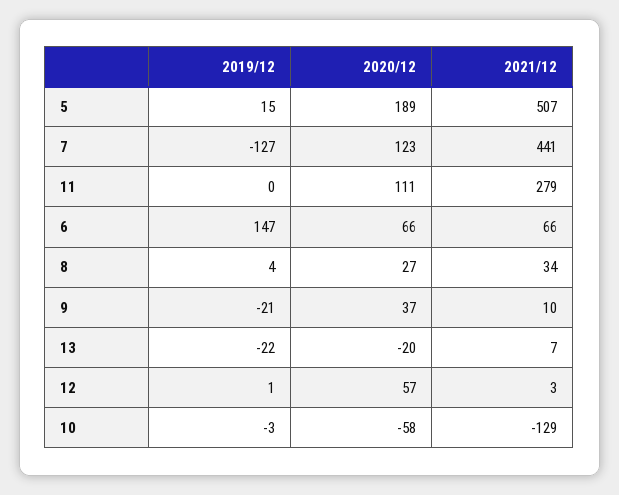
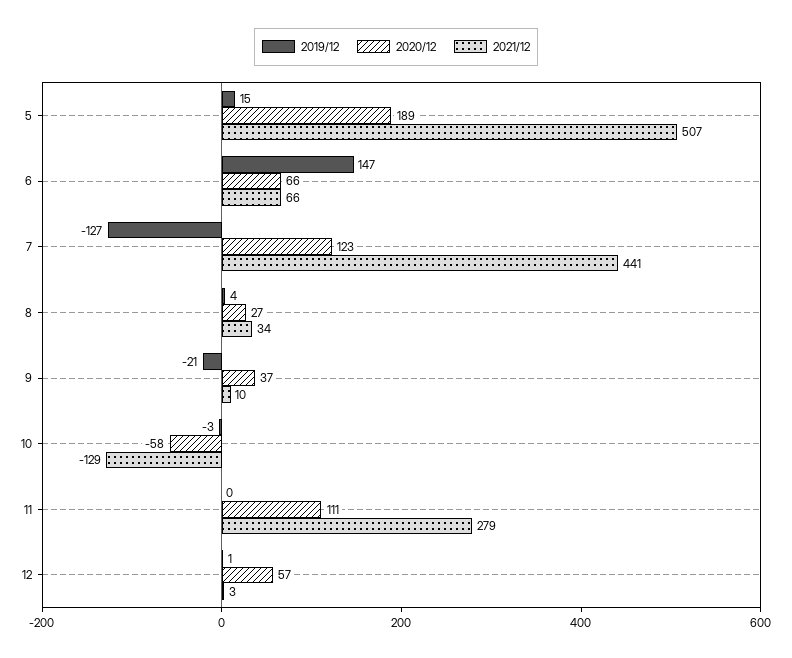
  {
    "2019/12": {
      "5": 15,
      "7": -127,
      "11": 0,
      "6": 147,
      "8": 4,
      "9": -21,
-     "13": -22,
      "12": 1,
      "10": -3
    },
    "2020/12": {
      "5": 189,
      "7": 123,
      "11": 111,
      "6": 66,
      "8": 27,
      "9": 37,
-     "13": -20,
      "12": 57,
      "10": -58
    },
    "2021/12": {
      "5": 507,
      "7": 441,
      "11": 279,
      "6": 66,
      "8": 34,
      "9": 10,
-     "13": 7,
      "12": 3,
      "10": -129
    }
  }

